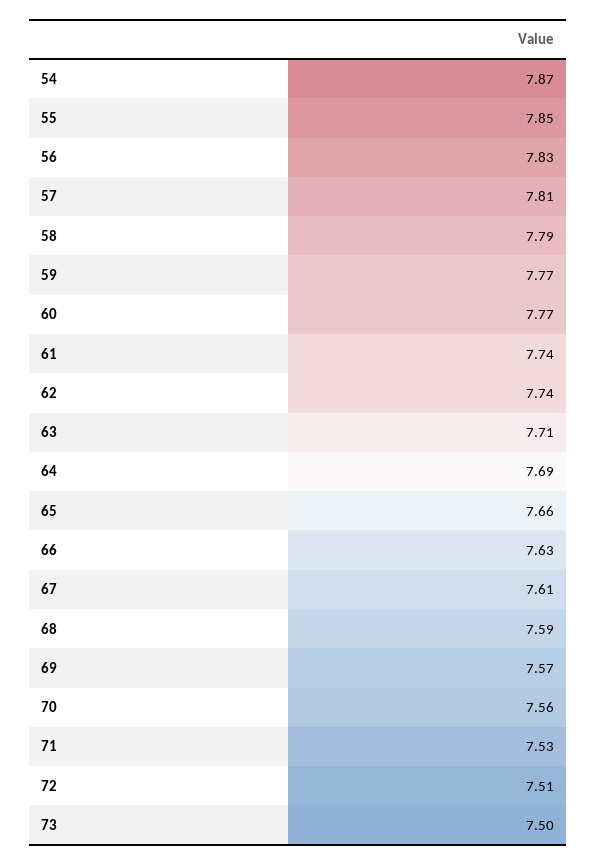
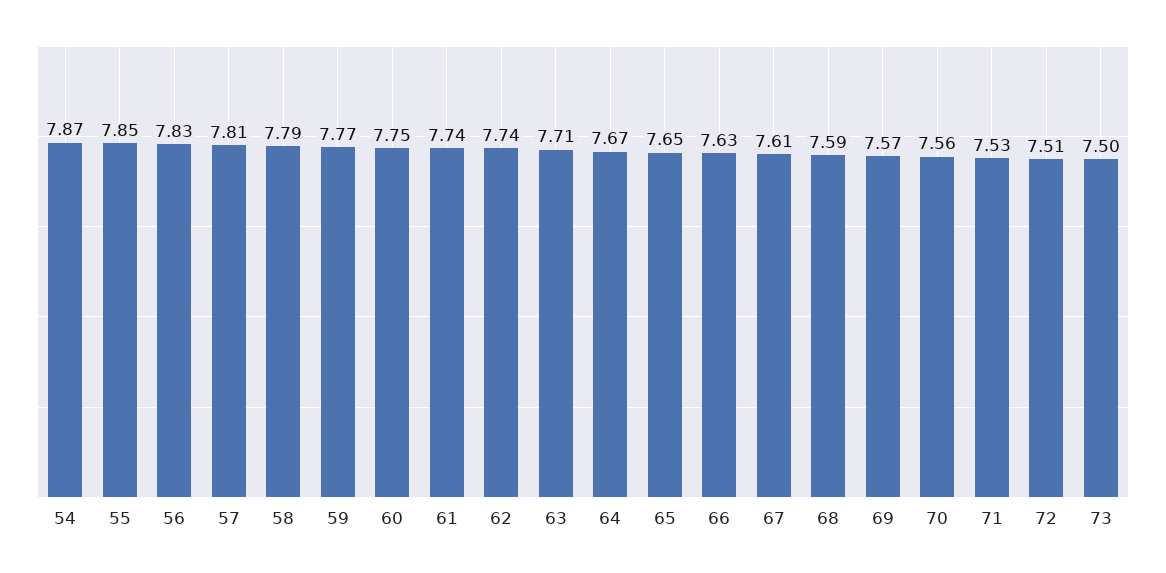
  {
    "54": 7.87,
    "55": 7.85,
    "56": 7.83,
    "57": 7.81,
    "58": 7.79,
    "59": 7.77,
-   "60": 7.77,
+   "60": 7.75,
    "61": 7.74,
    "62": 7.74,
    "63": 7.71,
-   "64": 7.69,
+   "64": 7.67,
-   "65": 7.66,
+   "65": 7.65,
    "66": 7.63,
    "67": 7.61,
    "68": 7.59,
    "69": 7.57,
    "70": 7.56,
    "71": 7.53,
    "72": 7.51,
    "73": 7.5
  }

